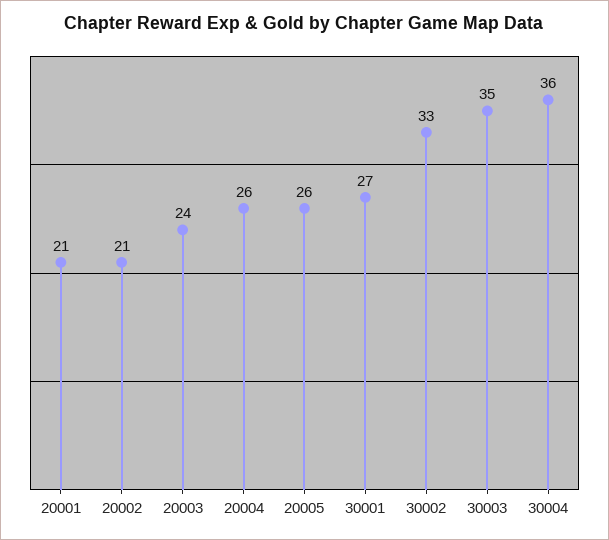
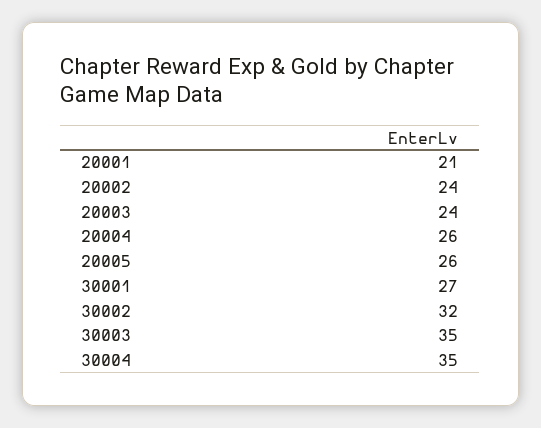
  {
    "20001": 21,
-   "20002": 21,
+   "20002": 24,
    "20003": 24,
    "20004": 26,
    "20005": 26,
    "30001": 27,
-   "30002": 33,
+   "30002": 32,
    "30003": 35,
-   "30004": 36
+   "30004": 35
  }

